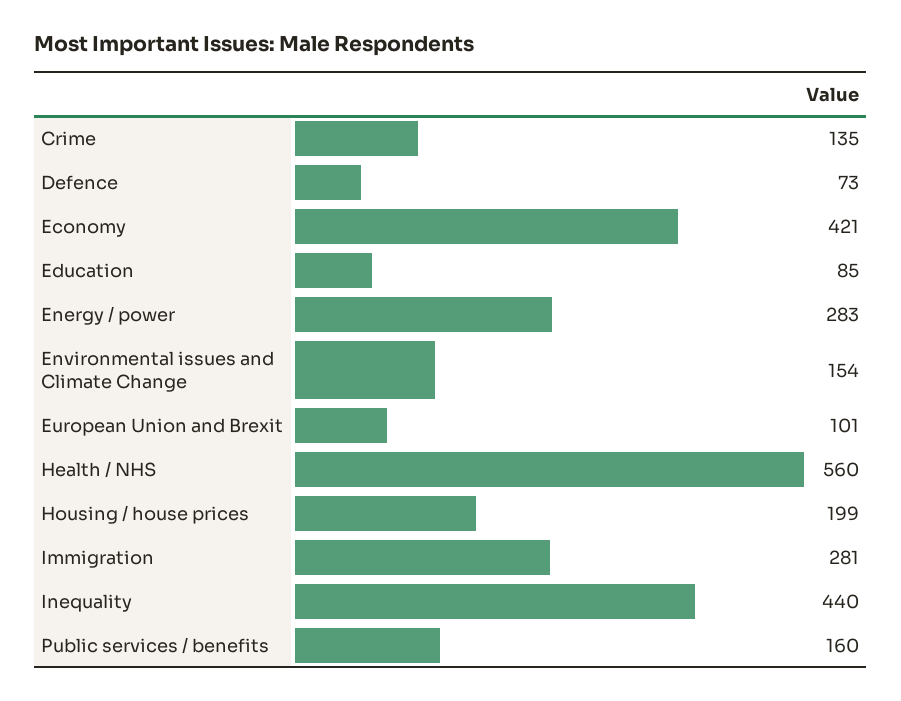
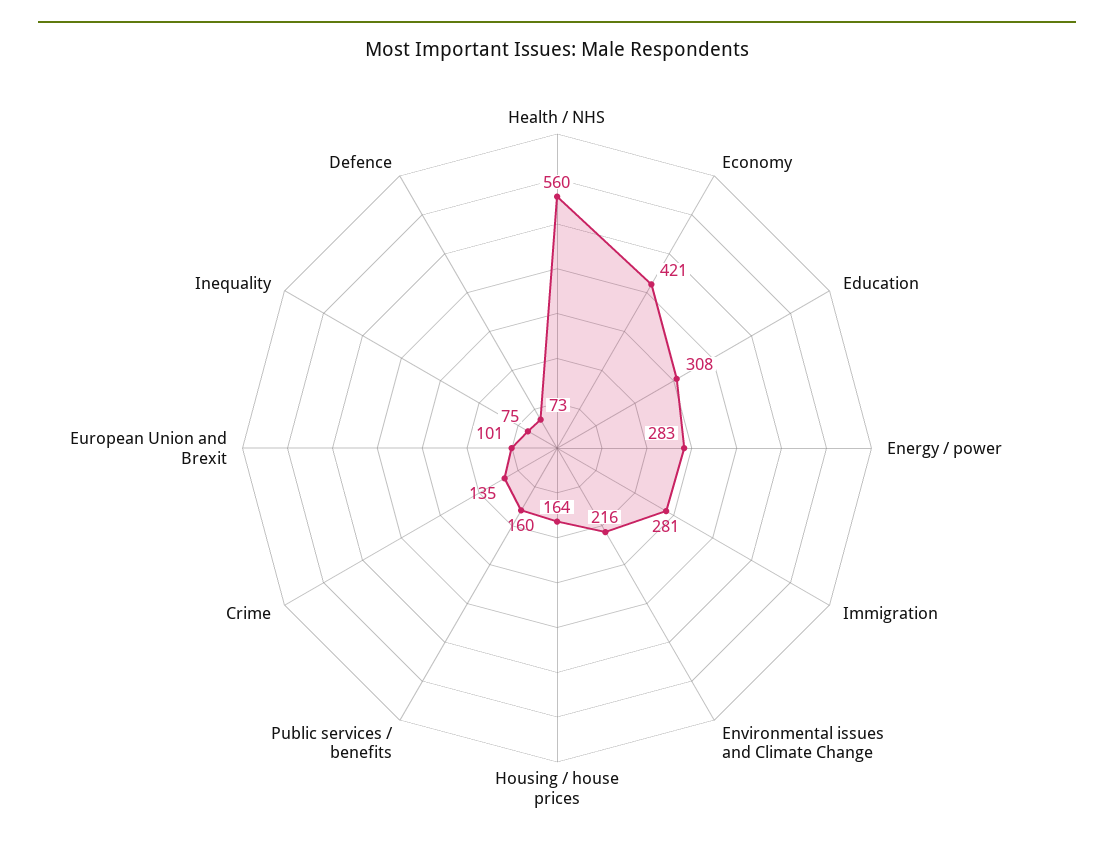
  {
    "Crime": 135,
    "Defence": 73,
    "Economy": 421,
-   "Education": 85,
+   "Education": 308,
    "Energy / power": 283,
-   "Environmental issues and Climate Change": 154,
+   "Environmental issues and Climate Change": 216,
    "European Union and Brexit": 101,
    "Health / NHS": 560,
-   "Housing / house prices": 199,
+   "Housing / house prices": 164,
    "Immigration": 281,
-   "Inequality": 440,
+   "Inequality": 75,
    "Public services / benefits": 160
  }

